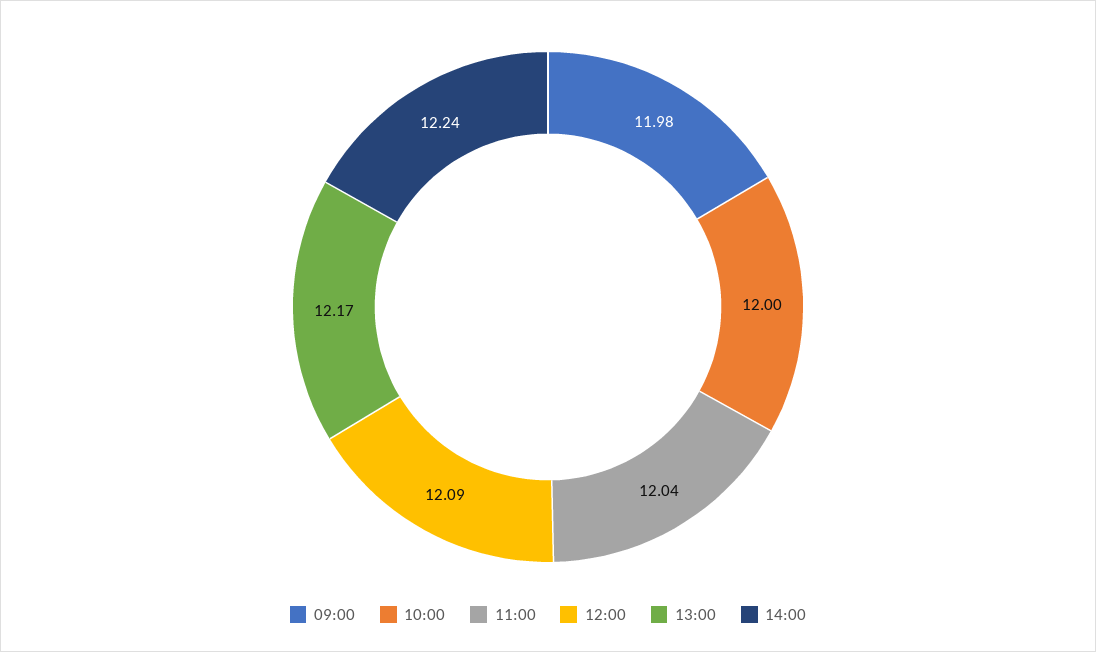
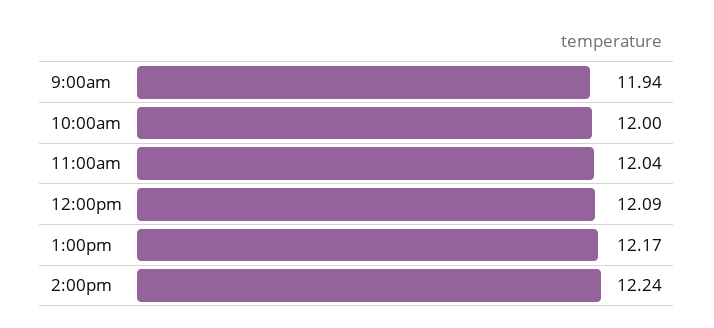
  {
-   "09:00": 11.98,
+   "09:00": 11.94,
    "10:00": 12,
    "11:00": 12.04,
    "12:00": 12.09,
    "13:00": 12.17,
    "14:00": 12.24
  }

